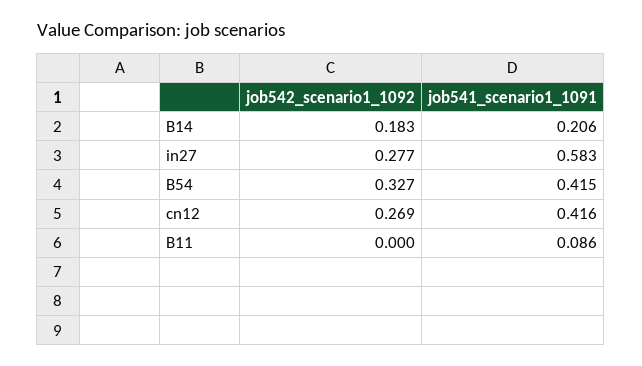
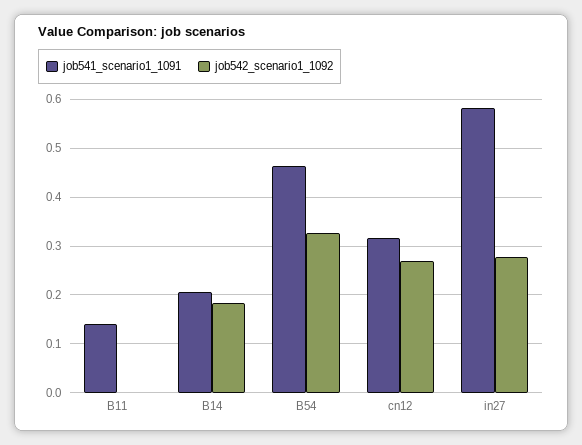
  {
    "job542_scenario1_1092": {
      "B14": 0.183,
      "in27": 0.277,
      "B54": 0.327,
      "cn12": 0.269,
      "B11": 0
    },
    "job541_scenario1_1091": {
      "B14": 0.206,
      "in27": 0.583,
-     "B54": 0.415,
+     "B54": 0.46,
-     "cn12": 0.416,
+     "cn12": 0.32,
-     "B11": 0.086
+     "B11": 0.14
    }
  }

